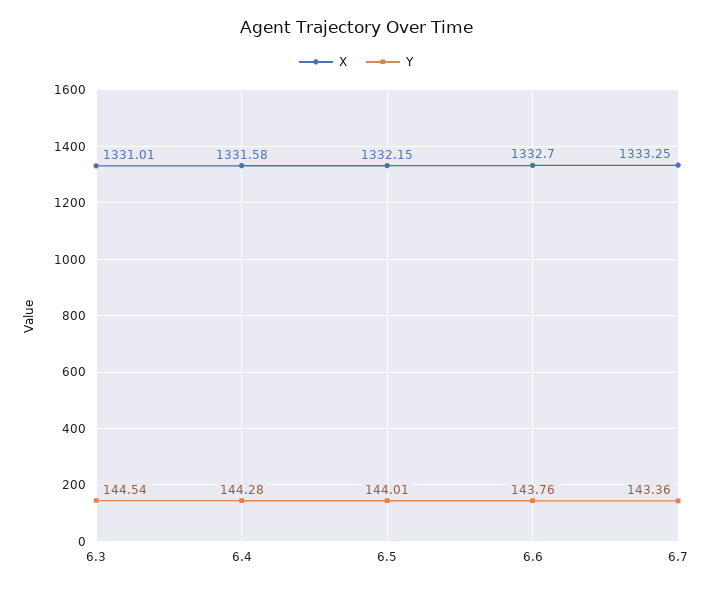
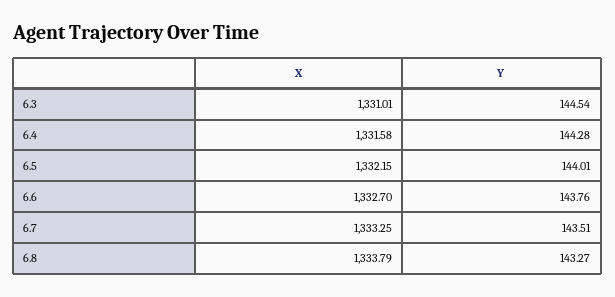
  {
    "X": {
      "6.3": 1331.01,
      "6.4": 1331.58,
      "6.5": 1332.15,
      "6.6": 1332.7,
-     "6.7": 1333.25
+     "6.7": 1333.25,
+     "6.8": 1333.79
    },
    "Y": {
      "6.3": 144.54,
      "6.4": 144.28,
      "6.5": 144.01,
      "6.6": 143.76,
-     "6.7": 143.36
+     "6.7": 143.51,
+     "6.8": 143.27
    }
  }

